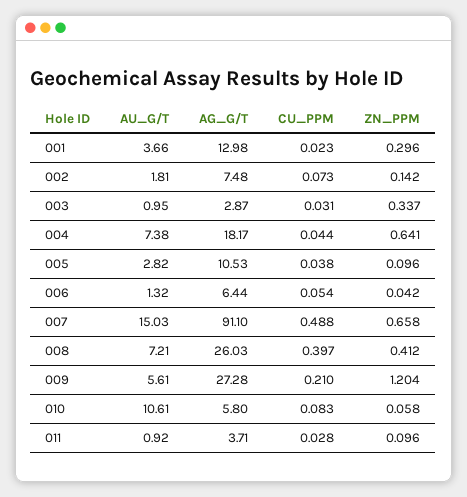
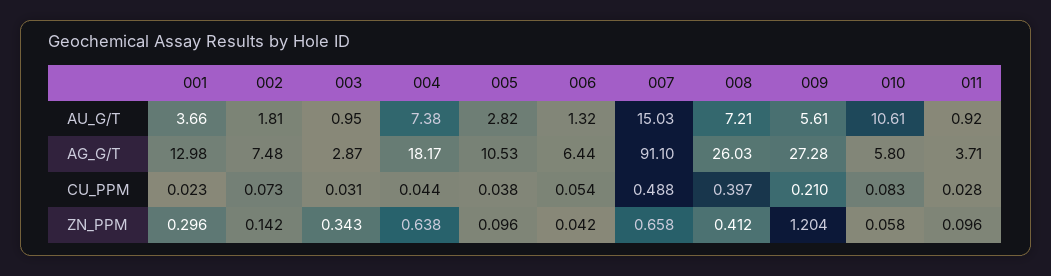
  {
    "AU_G/T": {
      "001": 3.66,
      "002": 1.81,
      "003": 0.95,
      "004": 7.38,
      "005": 2.82,
      "006": 1.32,
      "007": 15.03,
      "008": 7.21,
      "009": 5.61,
      "010": 10.61,
      "011": 0.92
    },
    "AG_G/T": {
      "001": 12.98,
      "002": 7.48,
      "003": 2.87,
      "004": 18.17,
      "005": 10.53,
      "006": 6.44,
      "007": 91.1,
      "008": 26.03,
      "009": 27.28,
      "010": 5.8,
      "011": 3.71
    },
    "CU_PPM": {
      "001": 0.023,
      "002": 0.073,
      "003": 0.031,
      "004": 0.044,
      "005": 0.038,
      "006": 0.054,
      "007": 0.488,
      "008": 0.397,
      "009": 0.21,
      "010": 0.083,
      "011": 0.028
    },
    "ZN_PPM": {
      "001": 0.296,
      "002": 0.142,
-     "003": 0.337,
+     "003": 0.343,
-     "004": 0.641,
+     "004": 0.638,
      "005": 0.096,
      "006": 0.042,
      "007": 0.658,
      "008": 0.412,
      "009": 1.204,
      "010": 0.058,
      "011": 0.096
    }
  }

